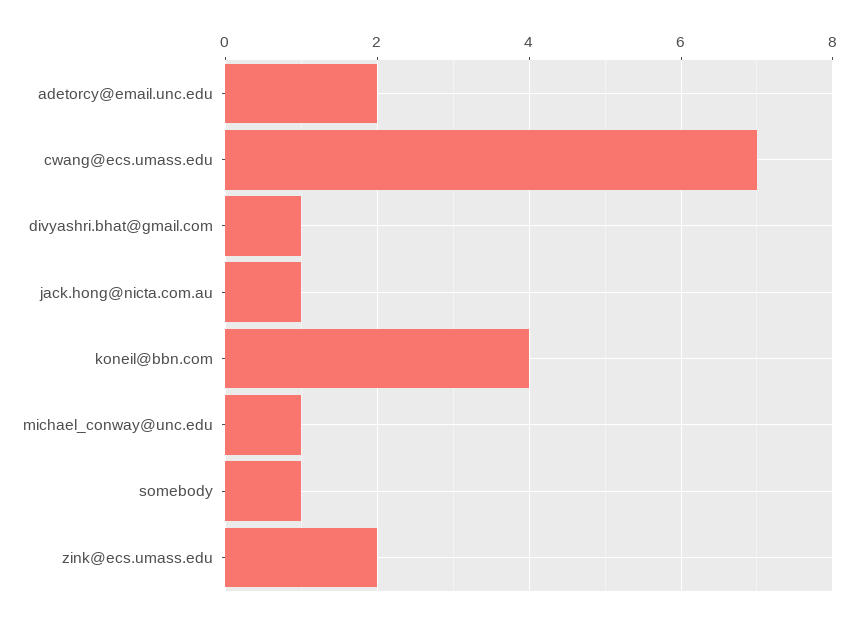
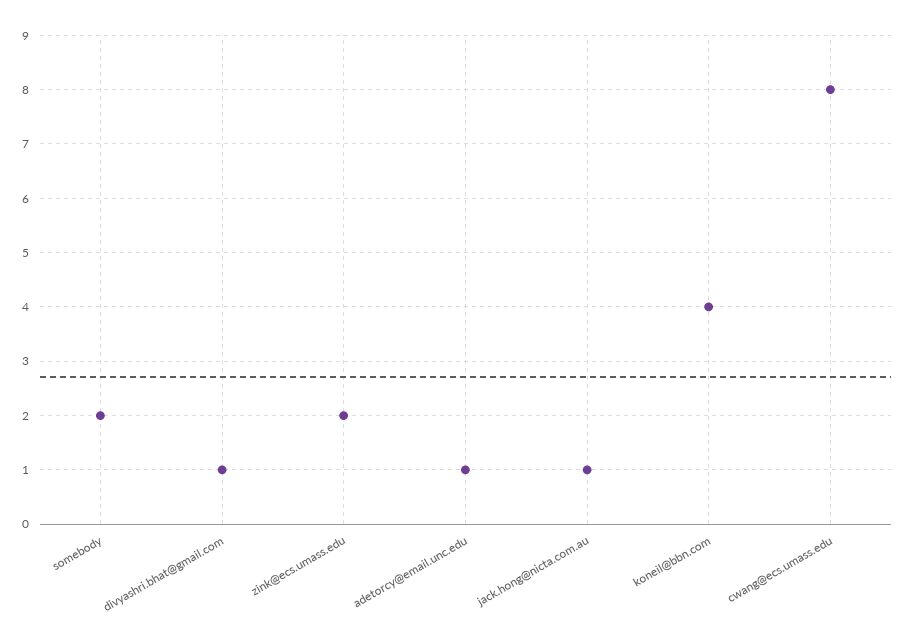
  {
-   "adetorcy@email.unc.edu": 2,
+   "adetorcy@email.unc.edu": 1,
-   "cwang@ecs.umass.edu": 7,
+   "cwang@ecs.umass.edu": 8,
    "divyashri.bhat@gmail.com": 1,
    "jack.hong@nicta.com.au": 1,
    "koneil@bbn.com": 4,
-   "michael_conway@unc.edu": 1,
-   "somebody": 1,
+   "somebody": 2,
    "zink@ecs.umass.edu": 2
  }

